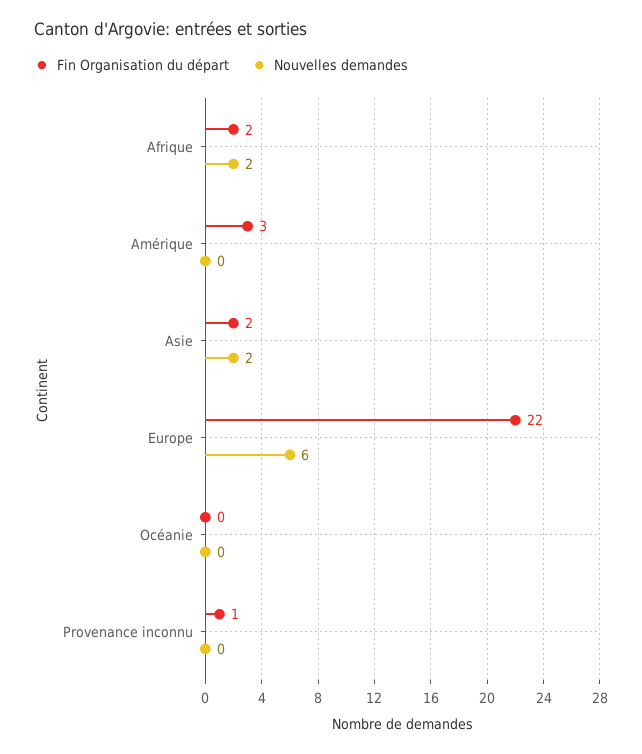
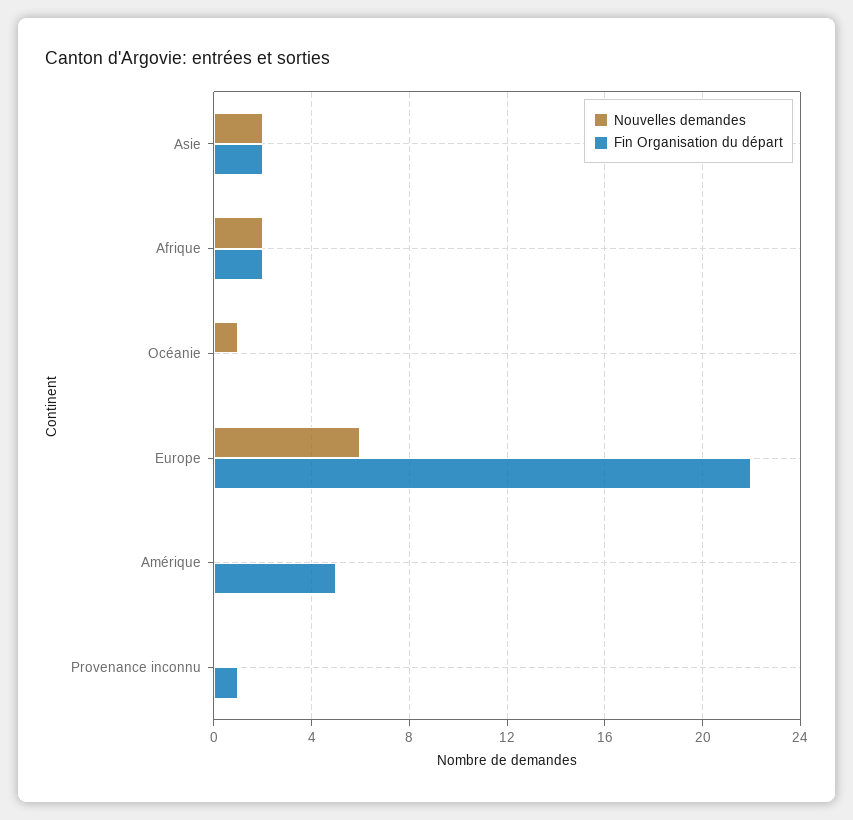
  {
    "Fin Organisation du départ": {
      "Afrique": 2,
-     "Amérique": 3,
+     "Amérique": 5,
      "Asie": 2,
      "Europe": 22,
      "Océanie": 0,
      "Provenance inconnu": 1
    },
    "Nouvelles demandes": {
      "Afrique": 2,
      "Amérique": 0,
      "Asie": 2,
      "Europe": 6,
-     "Océanie": 0,
+     "Océanie": 1,
      "Provenance inconnu": 0
    }
  }

